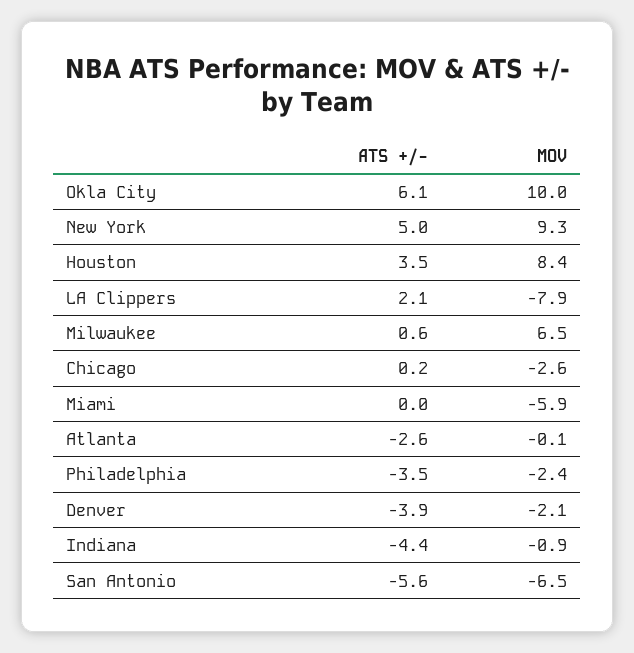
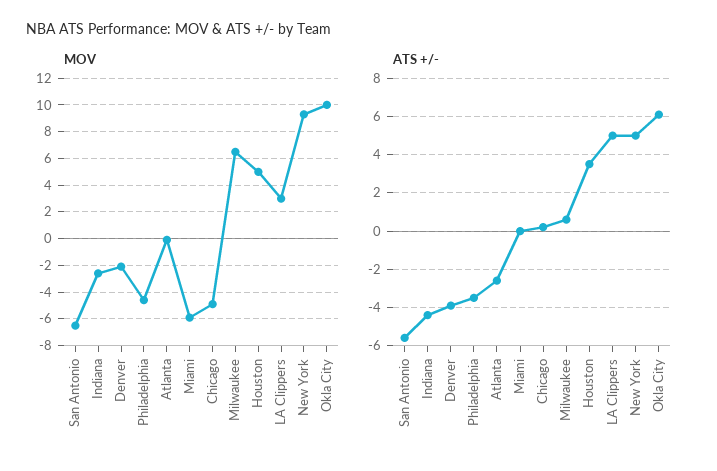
  {
    "ATS +/-": {
      "Okla City": 6.1,
      "New York": 5,
      "Houston": 3.5,
-     "LA Clippers": 2.1,
+     "LA Clippers": 5,
      "Milwaukee": 0.6,
      "Chicago": 0.2,
      "Miami": 0,
      "Atlanta": -2.6,
      "Philadelphia": -3.5,
      "Denver": -3.9,
      "Indiana": -4.4,
      "San Antonio": -5.6
    },
    "MOV": {
      "Okla City": 10,
      "New York": 9.3,
-     "Houston": 8.4,
+     "Houston": 5,
-     "LA Clippers": -7.9,
+     "LA Clippers": 3,
      "Milwaukee": 6.5,
-     "Chicago": -2.6,
+     "Chicago": -5,
      "Miami": -5.9,
      "Atlanta": -0.1,
-     "Philadelphia": -2.4,
+     "Philadelphia": -4.5,
      "Denver": -2.1,
-     "Indiana": -0.9,
+     "Indiana": -2.5,
      "San Antonio": -6.5
    }
  }

